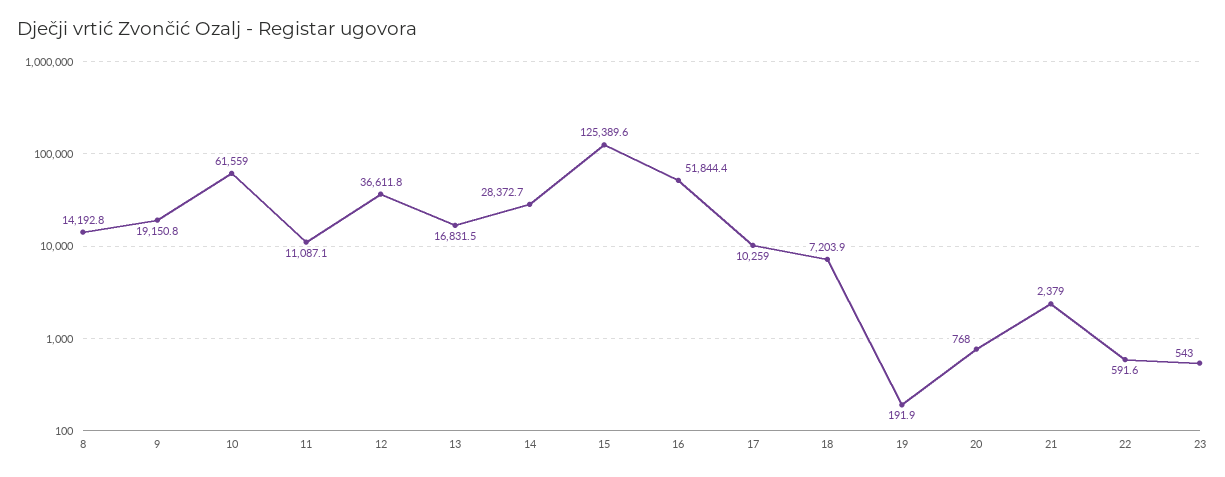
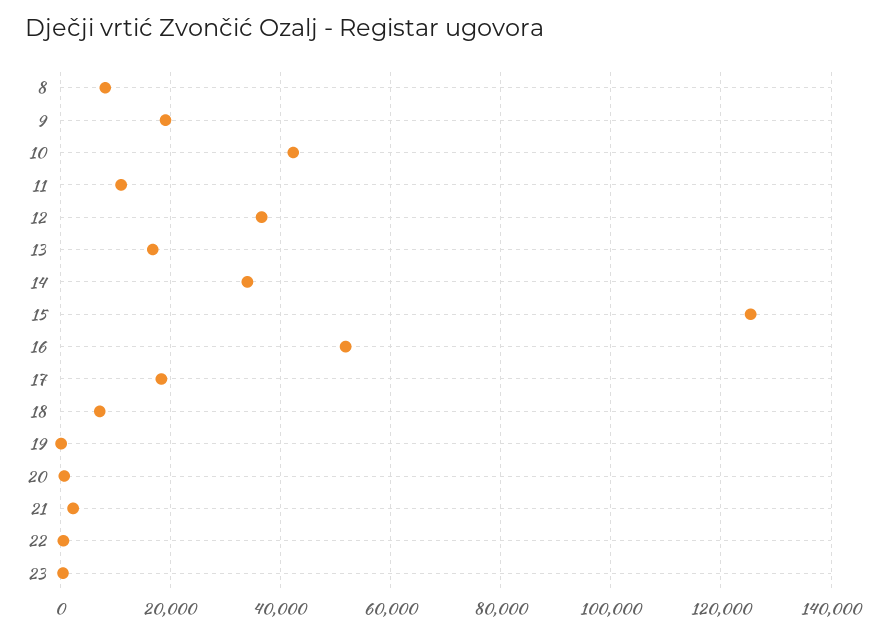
  {
-   "8": 14192.8,
+   "8": 8000,
    "9": 19150.8,
-   "10": 61559,
+   "10": 42000,
    "11": 11087.1,
    "12": 36611.8,
    "13": 16831.5,
-   "14": 28372.7,
+   "14": 34000,
    "15": 125389.6,
    "16": 51844.4,
-   "17": 10259,
+   "17": 18000,
    "18": 7203.9,
    "19": 191.9,
    "20": 768,
    "21": 2379,
    "22": 591.6,
    "23": 543
  }

